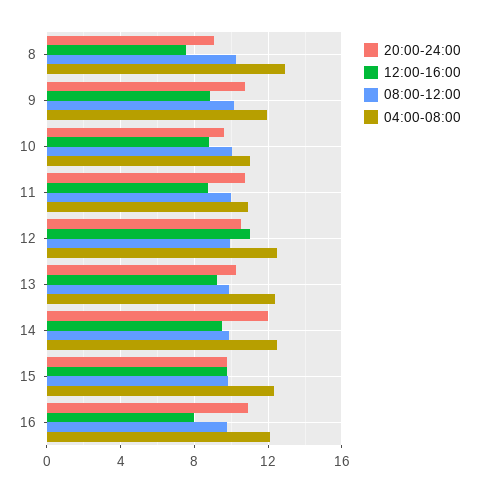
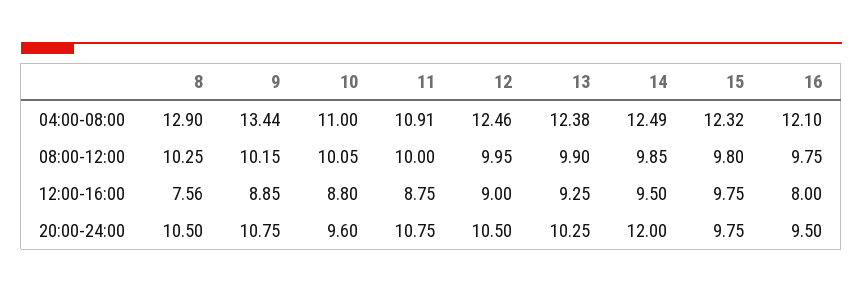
  {
    "20:00-24:00": {
-     "8": 9,
+     "8": 10.5,
      "9": 10.75,
      "10": 9.6,
      "11": 10.75,
      "12": 10.5,
      "13": 10.25,
      "14": 12,
      "15": 9.75,
-     "16": 11
+     "16": 9.5
    },
    "12:00-16:00": {
      "8": 7.56,
      "9": 8.85,
      "10": 8.8,
      "11": 8.75,
-     "12": 11,
+     "12": 9,
      "13": 9.25,
      "14": 9.5,
      "15": 9.75,
      "16": 8
    },
    "08:00-12:00": {
      "8": 10.25,
      "9": 10.15,
      "10": 10.05,
      "11": 10,
      "12": 9.95,
      "13": 9.9,
      "14": 9.85,
      "15": 9.8,
      "16": 9.75
    },
    "04:00-08:00": {
      "8": 12.9,
-     "9": 12,
+     "9": 13.44,
      "10": 11,
      "11": 10.91,
      "12": 12.46,
      "13": 12.38,
      "14": 12.49,
      "15": 12.32,
      "16": 12.1
    }
  }

